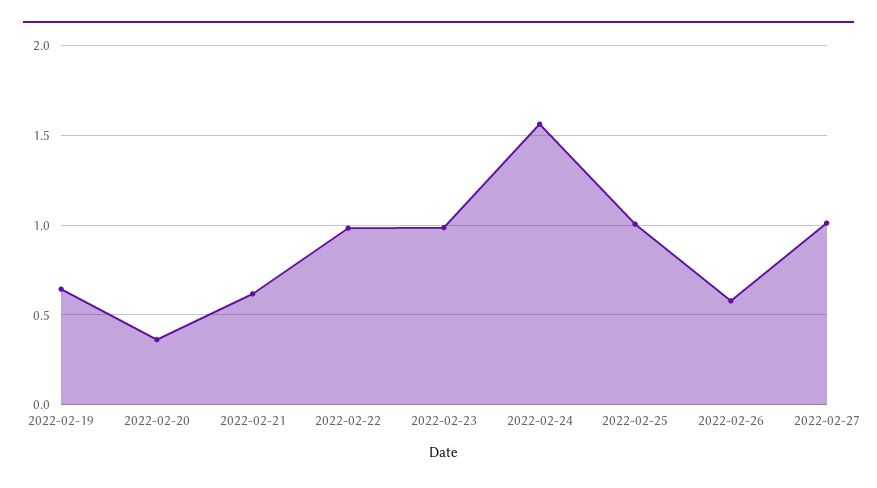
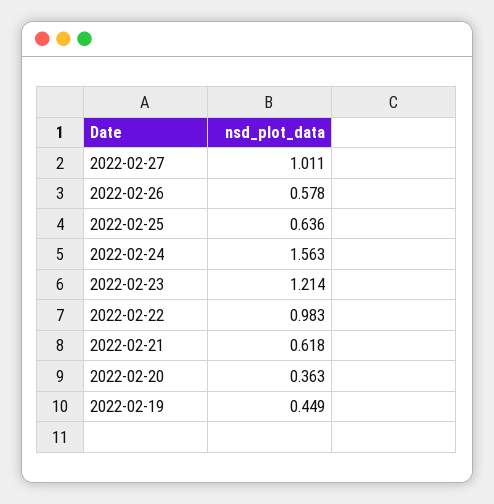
  {
-   "2022-02-19": 0.65,
+   "2022-02-19": 0.449,
    "2022-02-20": 0.363,
    "2022-02-21": 0.618,
    "2022-02-22": 0.983,
-   "2022-02-23": 1,
+   "2022-02-23": 1.214,
    "2022-02-24": 1.563,
-   "2022-02-25": 1,
+   "2022-02-25": 0.636,
    "2022-02-26": 0.578,
    "2022-02-27": 1.011
  }

